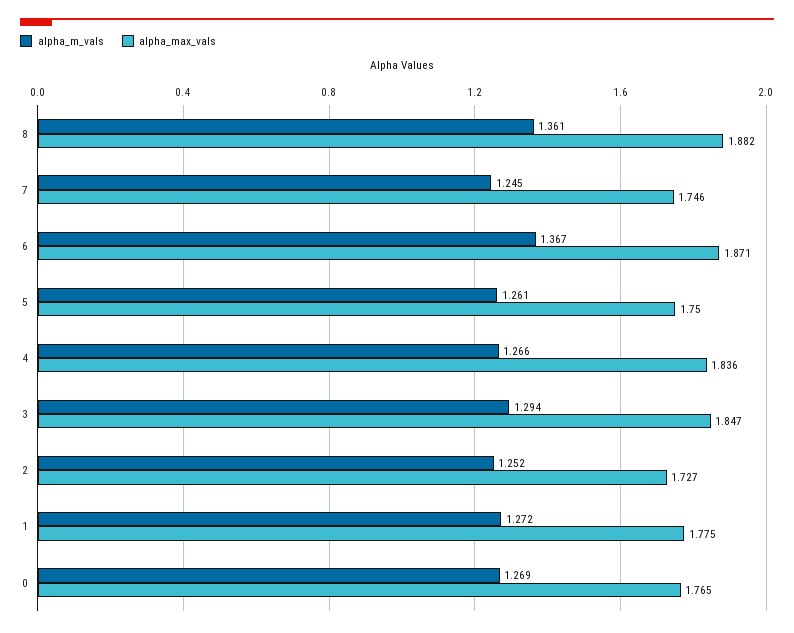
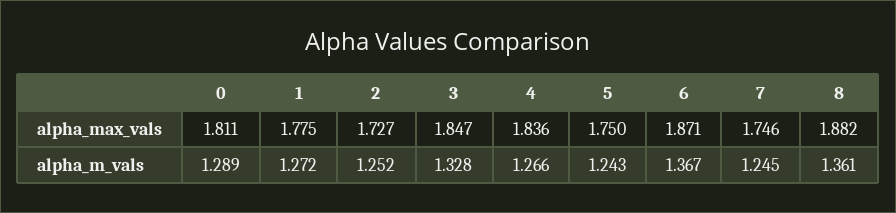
  {
    "alpha_m_vals": {
      "8": 1.361,
      "7": 1.245,
      "6": 1.367,
-     "5": 1.261,
+     "5": 1.243,
      "4": 1.266,
-     "3": 1.294,
+     "3": 1.328,
      "2": 1.252,
      "1": 1.272,
-     "0": 1.269
+     "0": 1.289
    },
    "alpha_max_vals": {
      "8": 1.882,
      "7": 1.746,
      "6": 1.871,
      "5": 1.75,
      "4": 1.836,
      "3": 1.847,
      "2": 1.727,
      "1": 1.775,
-     "0": 1.765
+     "0": 1.811
    }
  }

